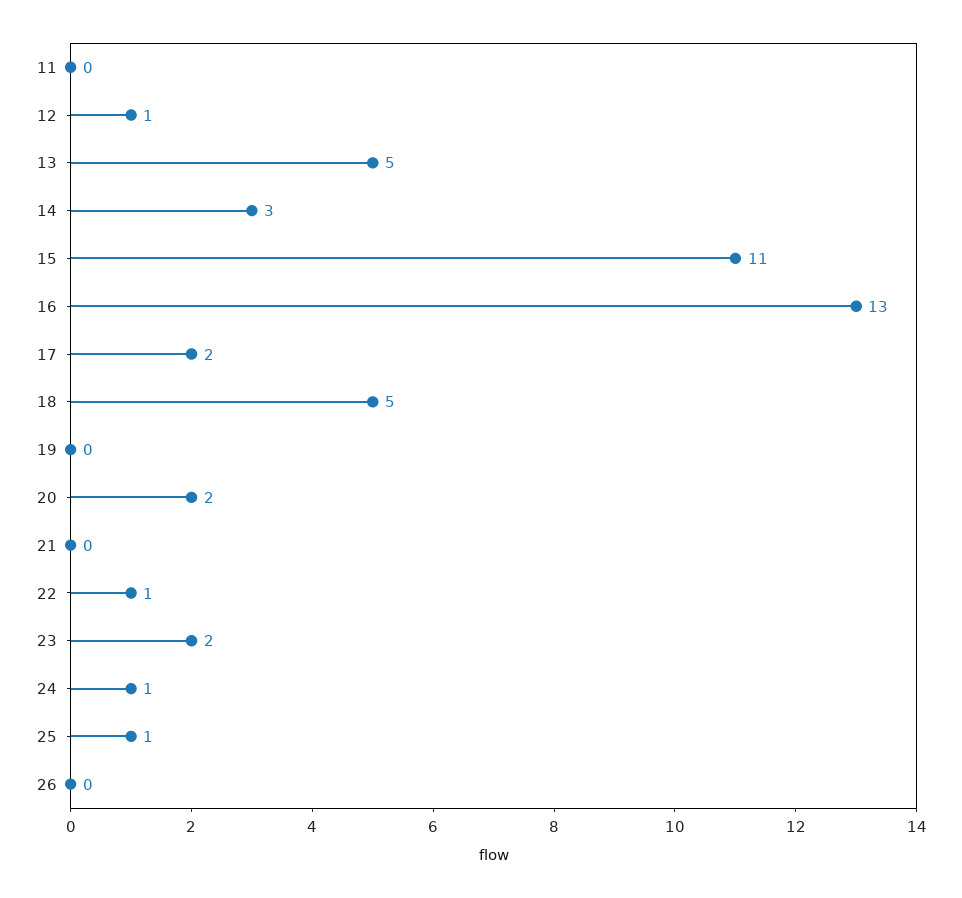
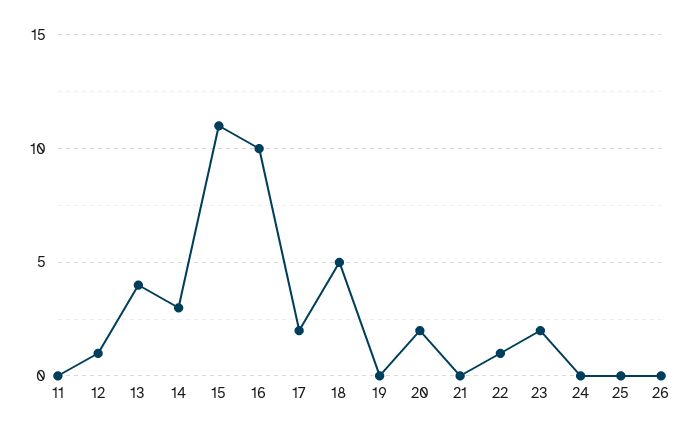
  {
    "11": 0,
    "12": 1,
-   "13": 5,
+   "13": 4,
    "14": 3,
    "15": 11,
-   "16": 13,
+   "16": 10,
    "17": 2,
    "18": 5,
    "19": 0,
    "20": 2,
    "21": 0,
    "22": 1,
    "23": 2,
-   "24": 1,
+   "24": 0,
-   "25": 1,
+   "25": 0,
    "26": 0
  }

